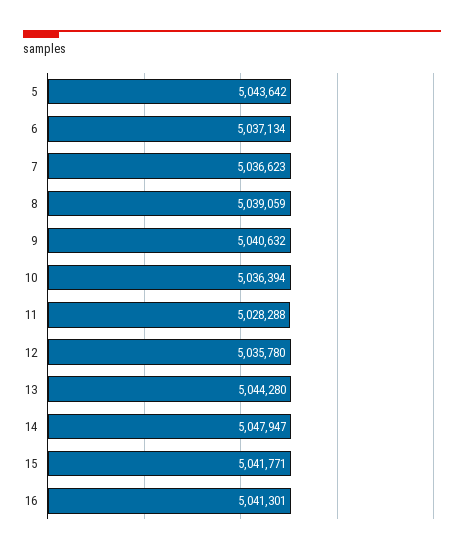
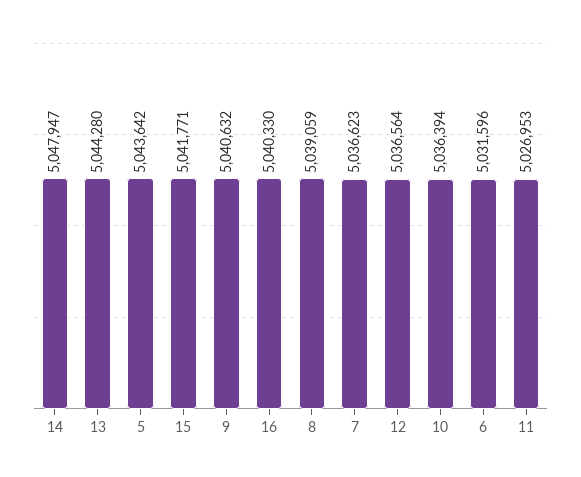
  {
    "5": 5043642,
-   "6": 5037134,
+   "6": 5031596,
    "7": 5036623,
    "8": 5039059,
    "9": 5040632,
    "10": 5036394,
-   "11": 5028288,
+   "11": 5026953,
-   "12": 5035780,
+   "12": 5036564,
    "13": 5044280,
    "14": 5047947,
    "15": 5041771,
-   "16": 5041301
+   "16": 5040330
  }

